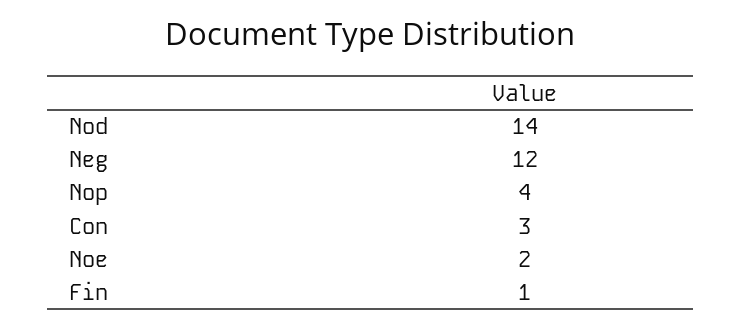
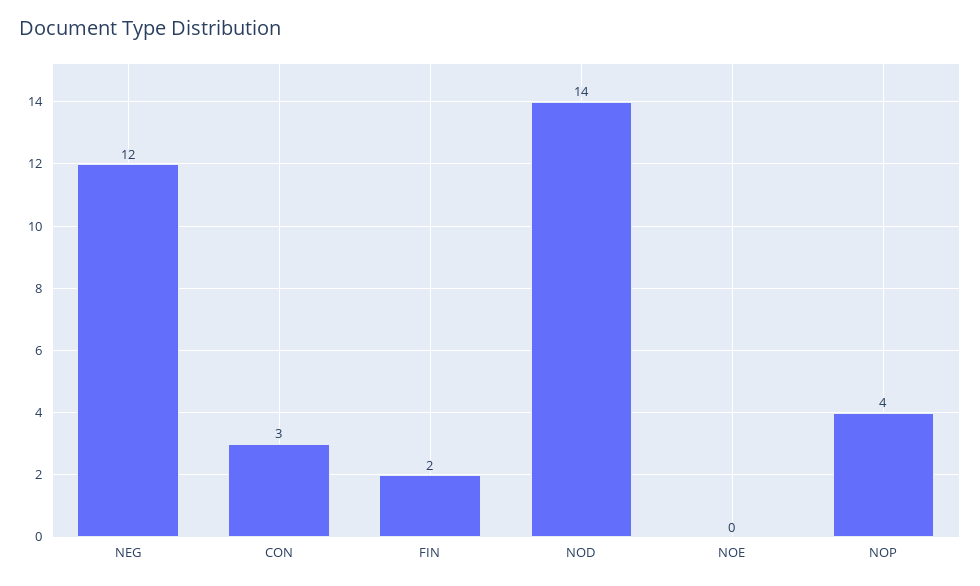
  {
    "Nod": 14,
    "Neg": 12,
    "Nop": 4,
    "Con": 3,
-   "Noe": 2,
+   "Noe": 0,
-   "Fin": 1
+   "Fin": 2
  }

